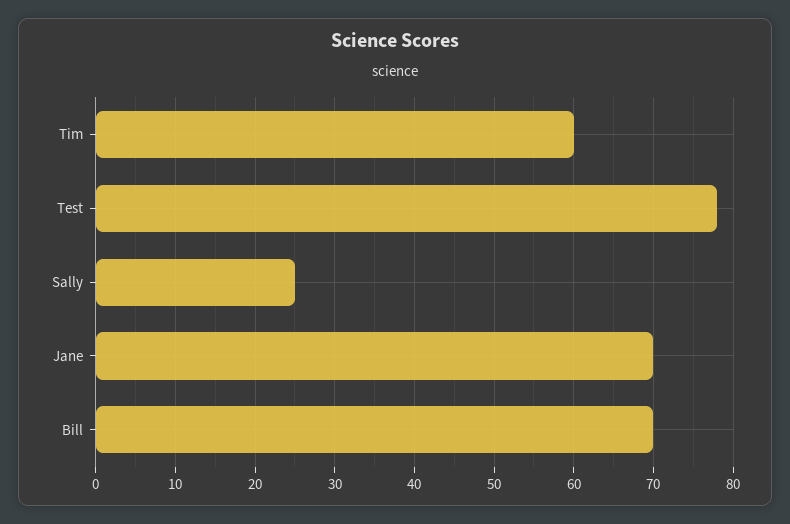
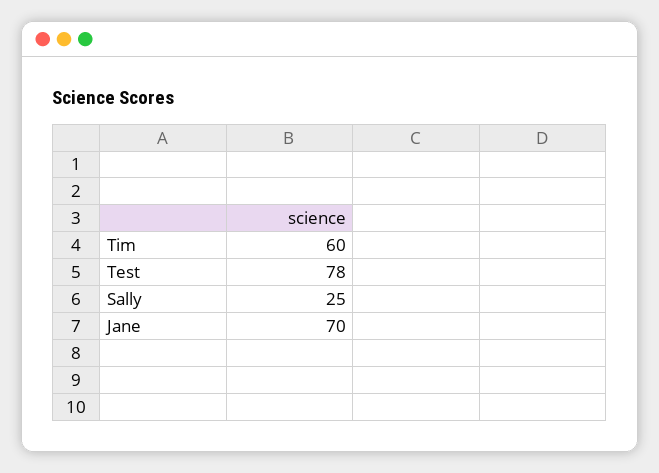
  {
    "Tim": 60,
    "Test": 78,
    "Sally": 25,
-   "Jane": 70,
+   "Jane": 70
-   "Bill": 70
  }

